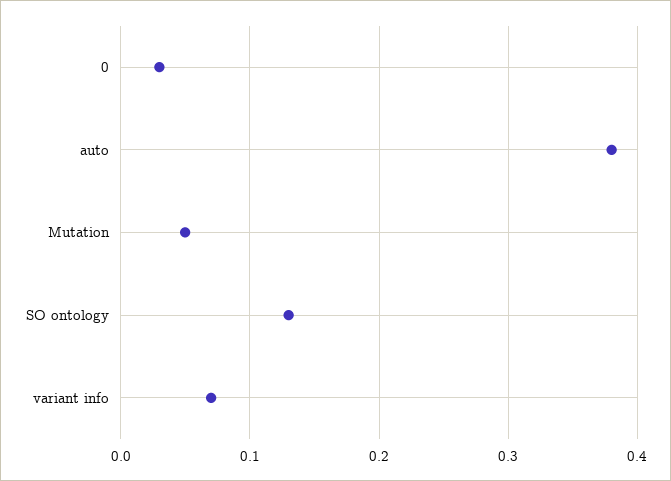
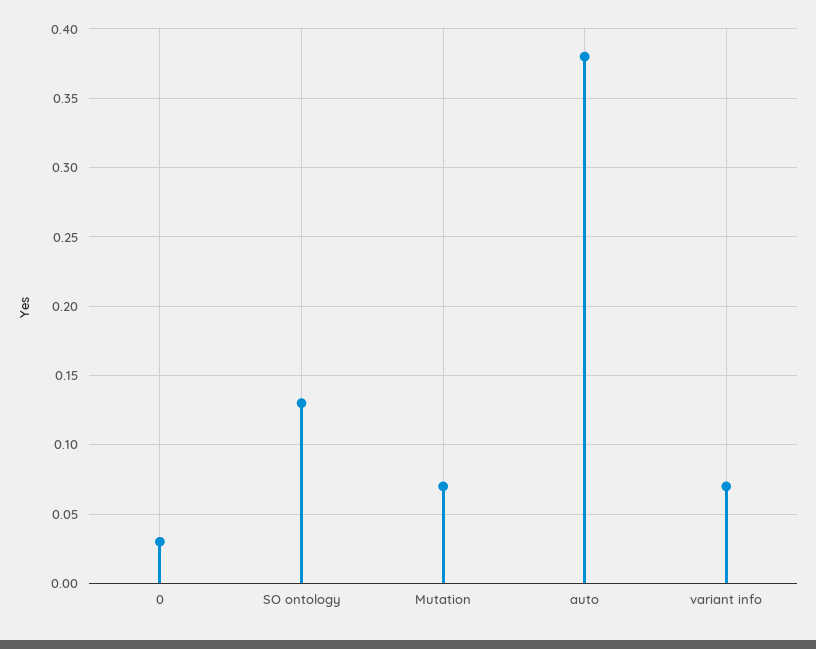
  {
    "0": 0.03,
    "auto": 0.38,
-   "Mutation": 0.05,
+   "Mutation": 0.07,
    "SO ontology": 0.13,
    "variant info": 0.07
  }

